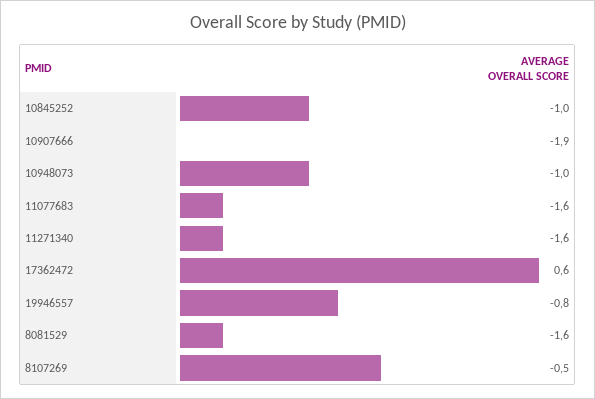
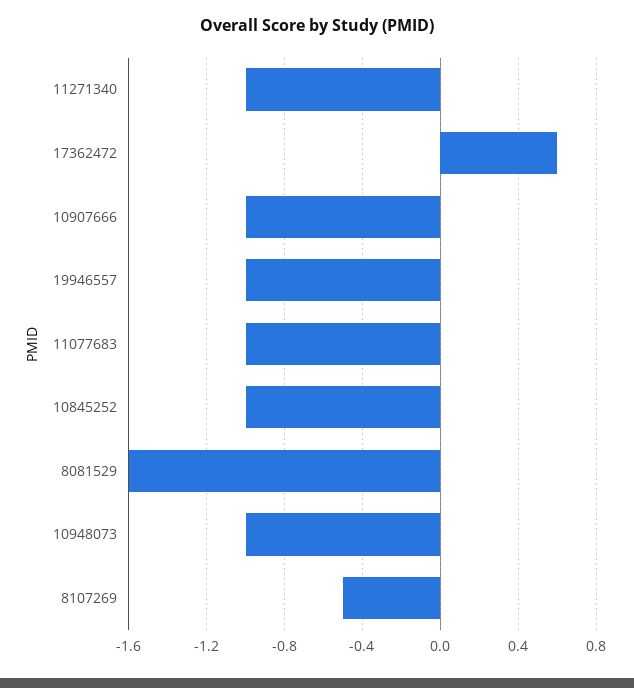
  {
    "10845252": -1,
-   "10907666": -1.9,
+   "10907666": -1,
    "10948073": -1,
-   "11077683": -1.6,
+   "11077683": -1,
-   "11271340": -1.6,
+   "11271340": -1,
    "17362472": 0.6,
-   "19946557": -0.8,
+   "19946557": -1,
    "8081529": -1.6,
    "8107269": -0.5
  }

